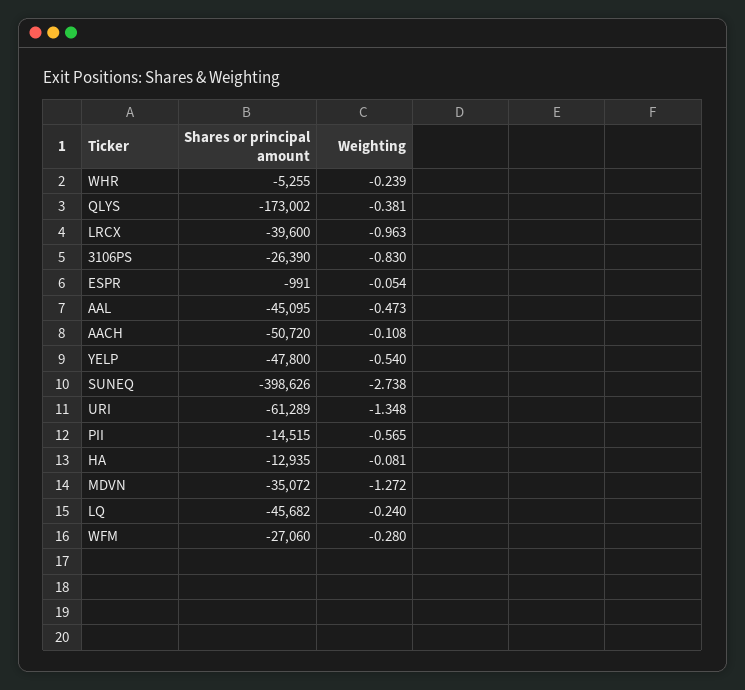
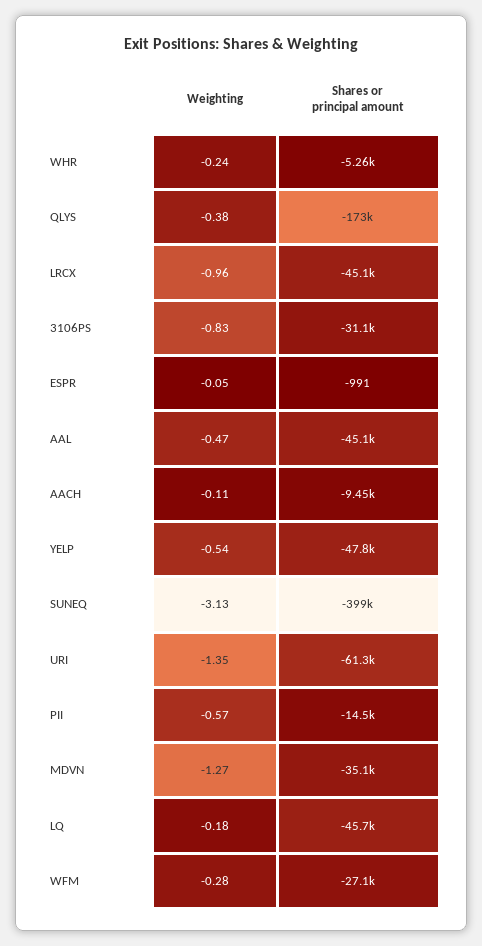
  {
    "Shares or principal amount": {
      "WHR": -5255,
      "QLYS": -173002,
-     "LRCX": -39600,
+     "LRCX": -45100,
-     "3106PS": -26390,
+     "3106PS": -31100,
      "ESPR": -991,
      "AAL": -45095,
-     "AACH": -50720,
+     "AACH": -9450,
      "YELP": -47800,
      "SUNEQ": -398626,
      "URI": -61289,
      "PII": -14515,
-     "HA": -12935,
      "MDVN": -35072,
      "LQ": -45682,
      "WFM": -27060
    },
    "Weighting": {
      "WHR": -0.239,
      "QLYS": -0.381,
      "LRCX": -0.963,
      "3106PS": -0.83,
      "ESPR": -0.054,
      "AAL": -0.473,
      "AACH": -0.108,
      "YELP": -0.54,
-     "SUNEQ": -2.738,
+     "SUNEQ": -3.13,
      "URI": -1.348,
      "PII": -0.565,
-     "HA": -0.081,
      "MDVN": -1.272,
-     "LQ": -0.24,
+     "LQ": -0.18,
      "WFM": -0.28
    }
  }

